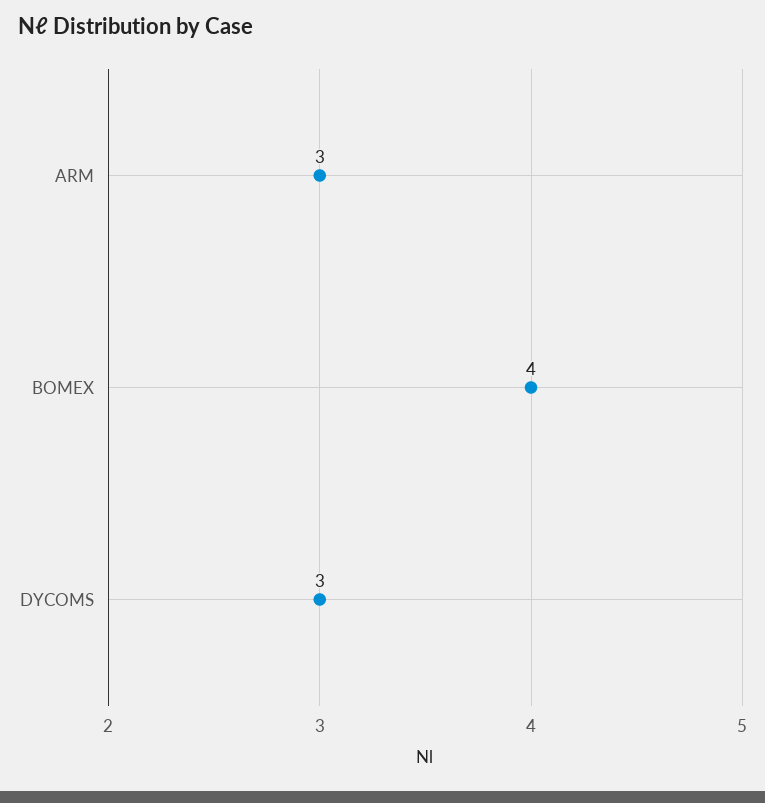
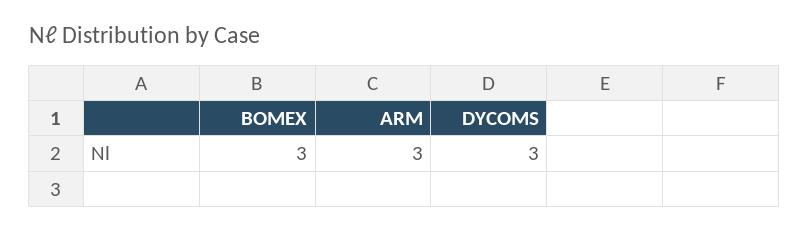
  {
    "ARM": 3,
-   "BOMEX": 4,
+   "BOMEX": 3,
    "DYCOMS": 3
  }

